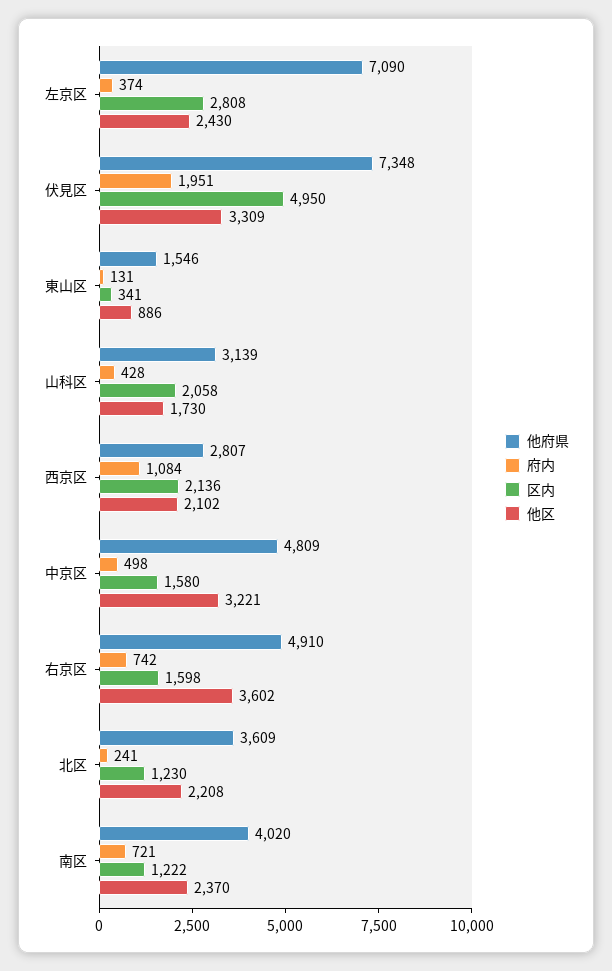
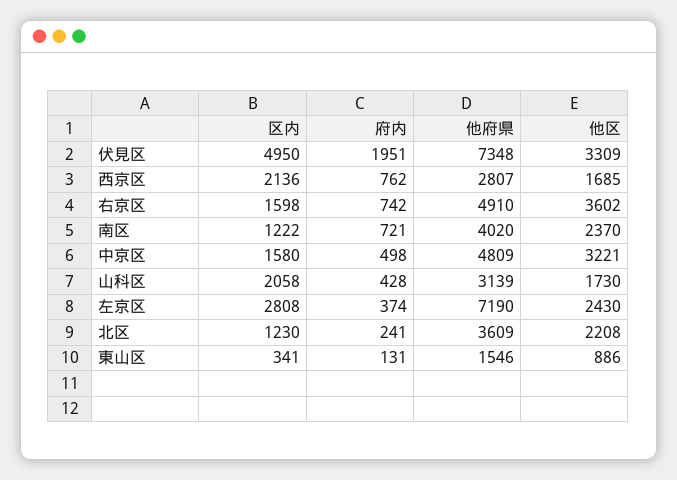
  {
    "他府県": {
-     "左京区": 7090,
+     "左京区": 7190,
      "伏見区": 7348,
      "東山区": 1546,
      "山科区": 3139,
      "西京区": 2807,
      "中京区": 4809,
      "右京区": 4910,
      "北区": 3609,
      "南区": 4020
    },
    "府内": {
      "左京区": 374,
      "伏見区": 1951,
      "東山区": 131,
      "山科区": 428,
-     "西京区": 1084,
+     "西京区": 762,
      "中京区": 498,
      "右京区": 742,
      "北区": 241,
      "南区": 721
    },
    "区内": {
      "左京区": 2808,
      "伏見区": 4950,
      "東山区": 341,
      "山科区": 2058,
      "西京区": 2136,
      "中京区": 1580,
      "右京区": 1598,
      "北区": 1230,
      "南区": 1222
    },
    "他区": {
      "左京区": 2430,
      "伏見区": 3309,
      "東山区": 886,
      "山科区": 1730,
-     "西京区": 2102,
+     "西京区": 1685,
      "中京区": 3221,
      "右京区": 3602,
      "北区": 2208,
      "南区": 2370
    }
  }

